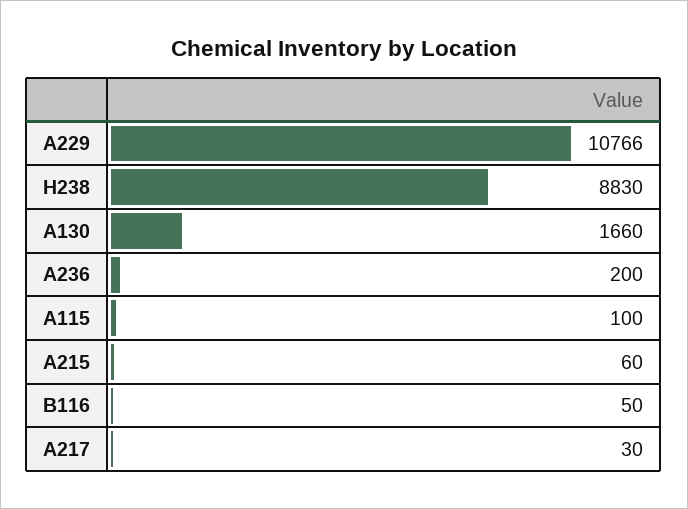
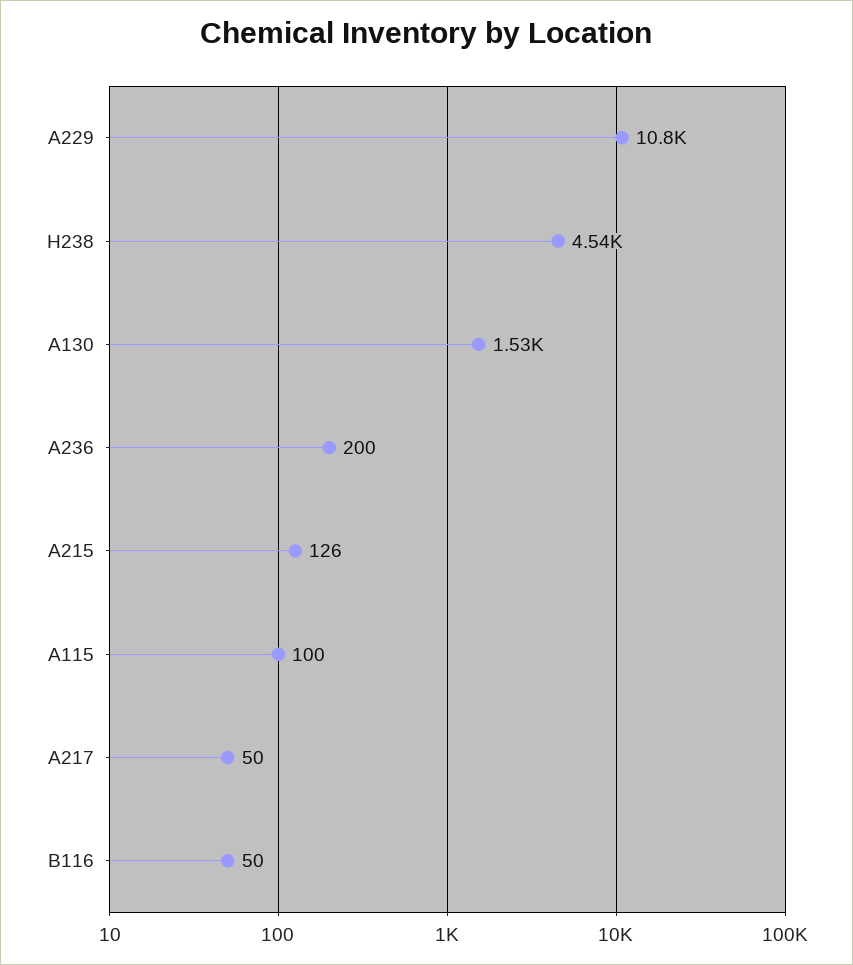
  {
    "A229": 10766,
-   "H238": 8830,
+   "H238": 4540,
-   "A130": 1660,
+   "A130": 1530,
    "A236": 200,
    "A115": 100,
-   "A215": 60,
+   "A215": 126,
    "B116": 50,
-   "A217": 30
+   "A217": 50
  }

